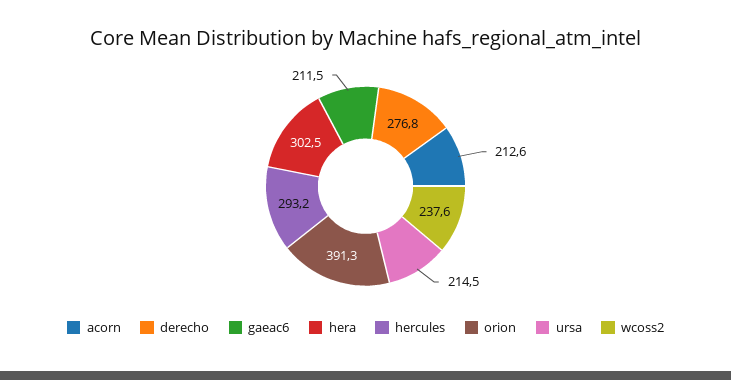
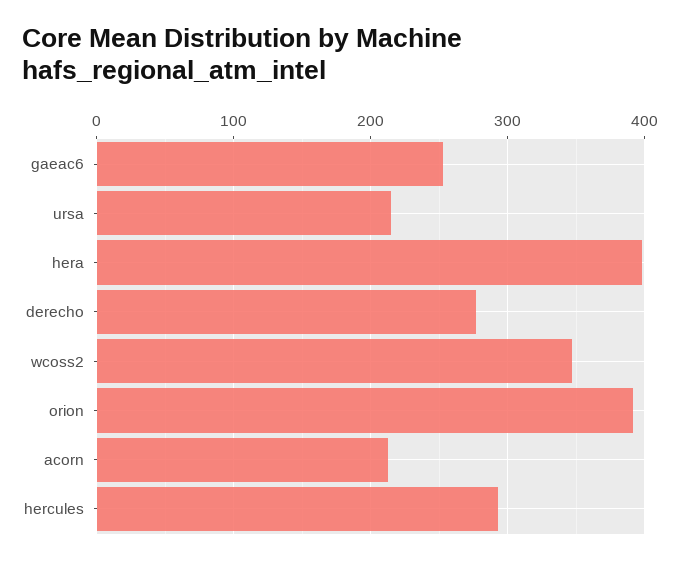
  {
    "acorn": 212.6,
    "derecho": 276.8,
-   "gaeac6": 211.5,
+   "gaeac6": 250,
-   "hera": 302.5,
+   "hera": 400,
    "hercules": 293.2,
    "orion": 391.3,
    "ursa": 214.5,
-   "wcoss2": 237.6
+   "wcoss2": 350
  }

